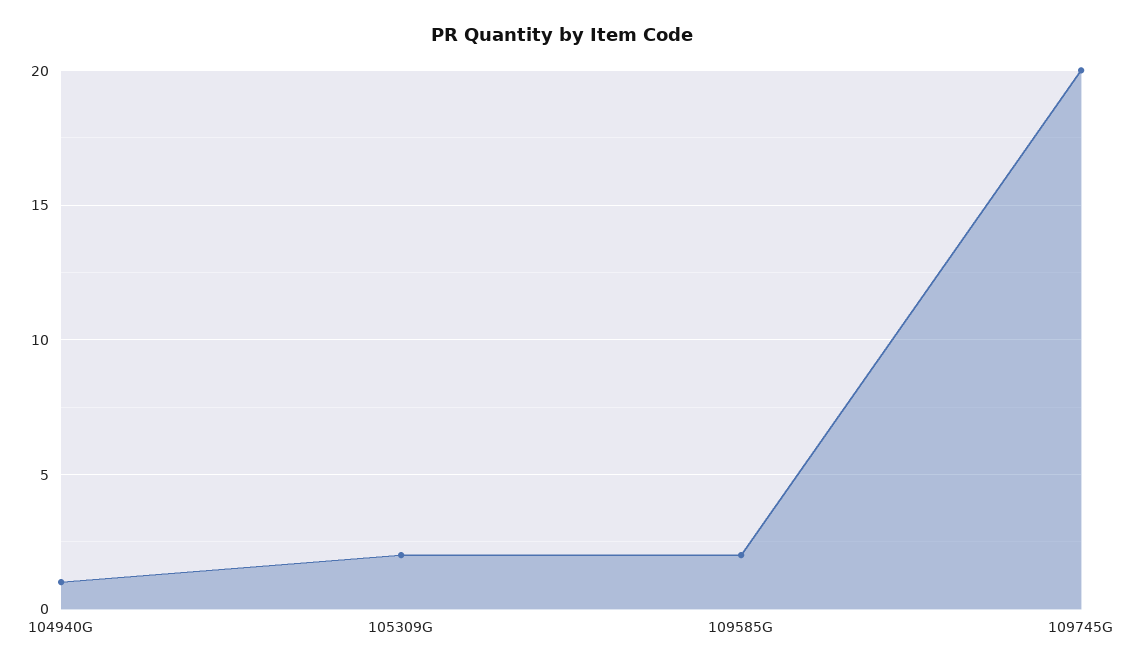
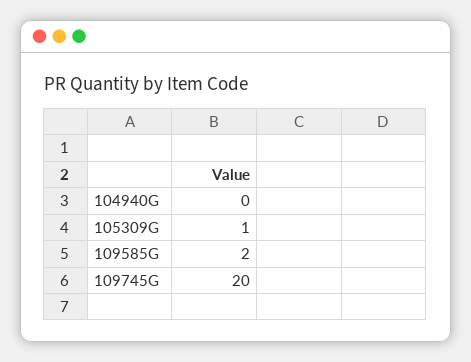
  {
-   "104940G": 1,
+   "104940G": 0,
-   "105309G": 2,
+   "105309G": 1,
    "109585G": 2,
    "109745G": 20
  }

